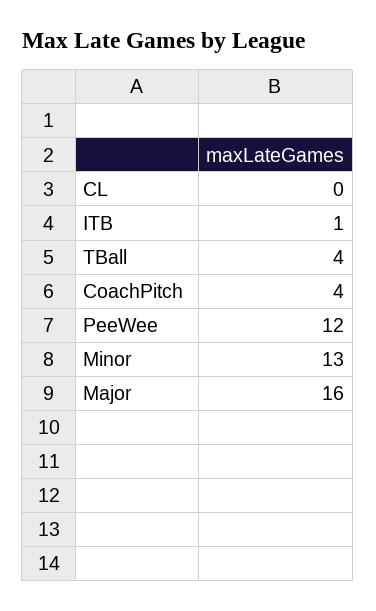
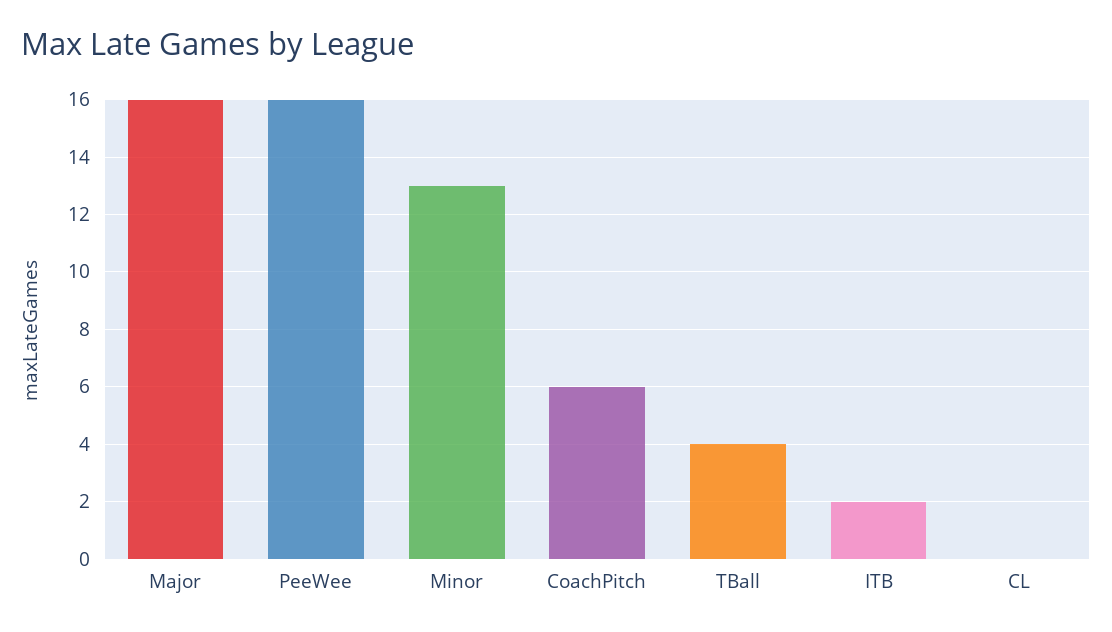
  {
    "CL": 0,
-   "ITB": 1,
+   "ITB": 2,
    "TBall": 4,
-   "CoachPitch": 4,
+   "CoachPitch": 6,
-   "PeeWee": 12,
+   "PeeWee": 16,
    "Minor": 13,
    "Major": 16
  }

